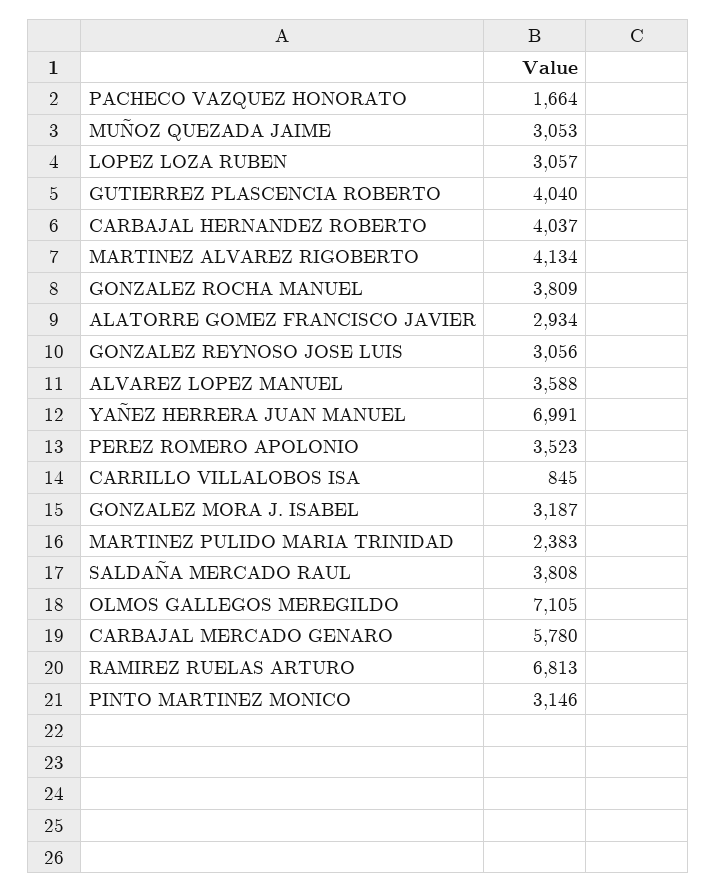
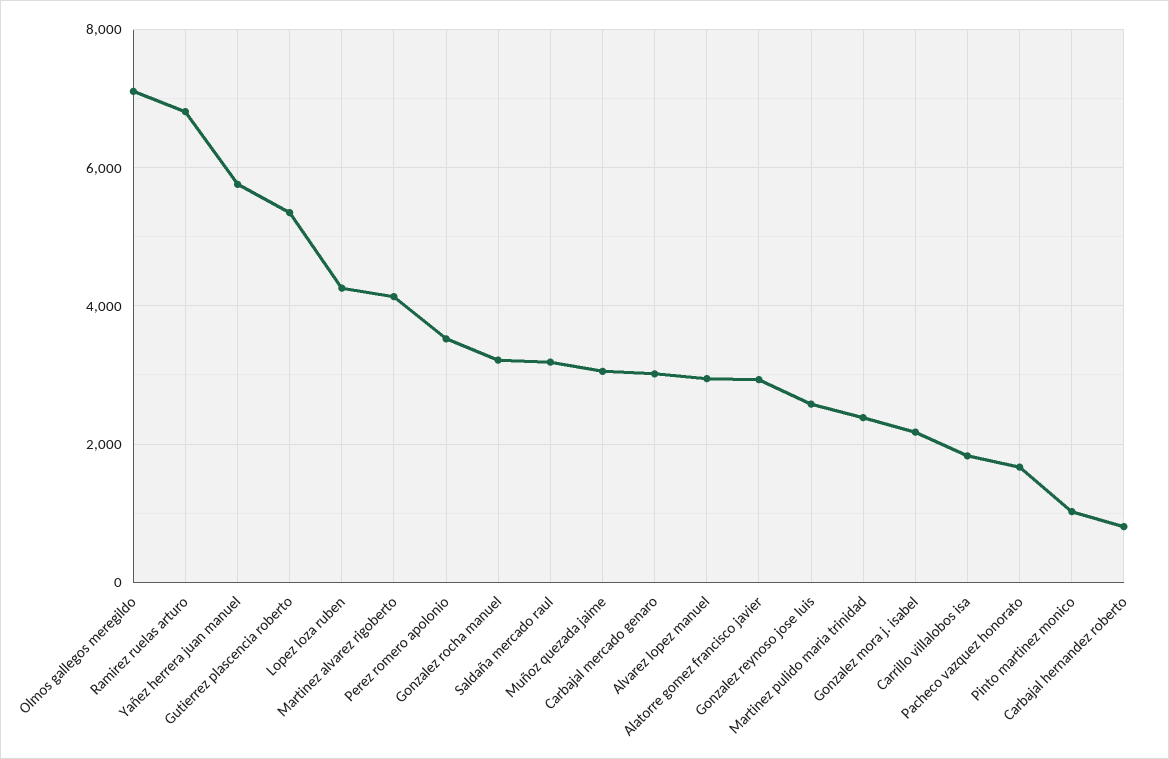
  {
    "PACHECO VAZQUEZ HONORATO": 1664,
    "MUÑOZ QUEZADA JAIME": 3053,
-   "LOPEZ LOZA RUBEN": 3057,
+   "LOPEZ LOZA RUBEN": 4200,
-   "GUTIERREZ PLASCENCIA ROBERTO": 4040,
+   "GUTIERREZ PLASCENCIA ROBERTO": 5400,
-   "CARBAJAL HERNANDEZ ROBERTO": 4037,
+   "CARBAJAL HERNANDEZ ROBERTO": 800,
    "MARTINEZ ALVAREZ RIGOBERTO": 4134,
-   "GONZALEZ ROCHA MANUEL": 3809,
+   "GONZALEZ ROCHA MANUEL": 3200,
    "ALATORRE GOMEZ FRANCISCO JAVIER": 2934,
-   "GONZALEZ REYNOSO JOSE LUIS": 3056,
+   "GONZALEZ REYNOSO JOSE LUIS": 2600,
-   "ALVAREZ LOPEZ MANUEL": 3588,
+   "ALVAREZ LOPEZ MANUEL": 3000,
-   "YAÑEZ HERRERA JUAN MANUEL": 6991,
+   "YAÑEZ HERRERA JUAN MANUEL": 5800,
    "PEREZ ROMERO APOLONIO": 3523,
-   "CARRILLO VILLALOBOS ISA": 845,
+   "CARRILLO VILLALOBOS ISA": 1800,
-   "GONZALEZ MORA J. ISABEL": 3187,
+   "GONZALEZ MORA J. ISABEL": 2200,
    "MARTINEZ PULIDO MARIA TRINIDAD": 2383,
-   "SALDAÑA MERCADO RAUL": 3808,
+   "SALDAÑA MERCADO RAUL": 3200,
    "OLMOS GALLEGOS MEREGILDO": 7105,
-   "CARBAJAL MERCADO GENARO": 5780,
+   "CARBAJAL MERCADO GENARO": 3000,
    "RAMIREZ RUELAS ARTURO": 6813,
-   "PINTO MARTINEZ MONICO": 3146
+   "PINTO MARTINEZ MONICO": 1000
  }

